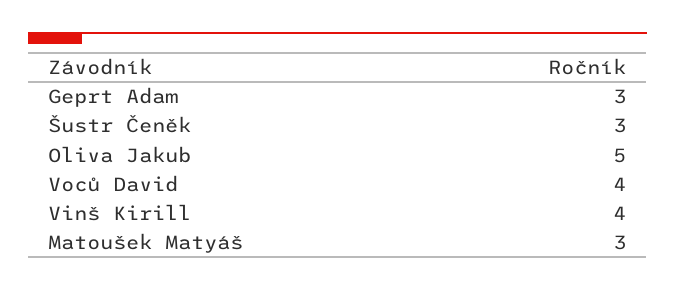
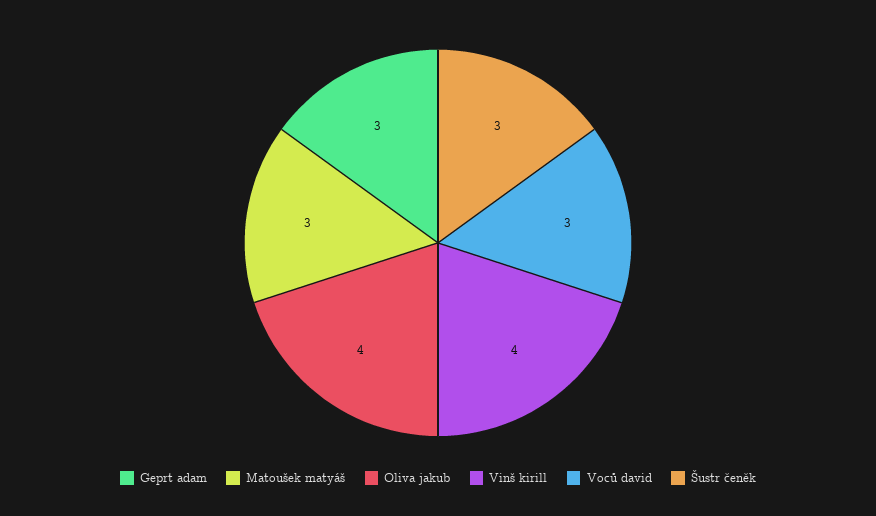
  {
    "Geprt Adam": 3,
    "Šustr Čeněk": 3,
-   "Oliva Jakub": 5,
+   "Oliva Jakub": 4,
-   "Voců David": 4,
+   "Voců David": 3,
    "Vinš Kirill": 4,
    "Matoušek Matyáš": 3
  }

